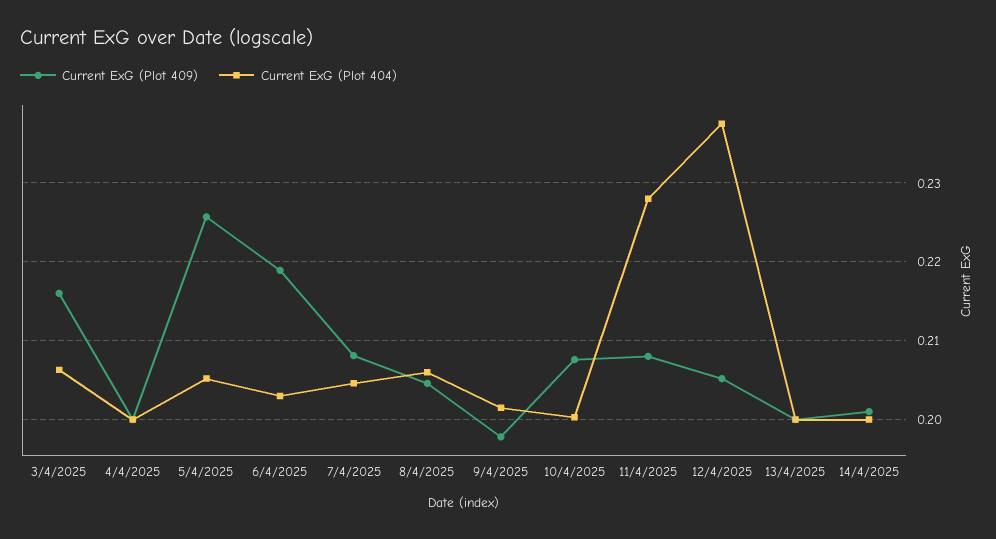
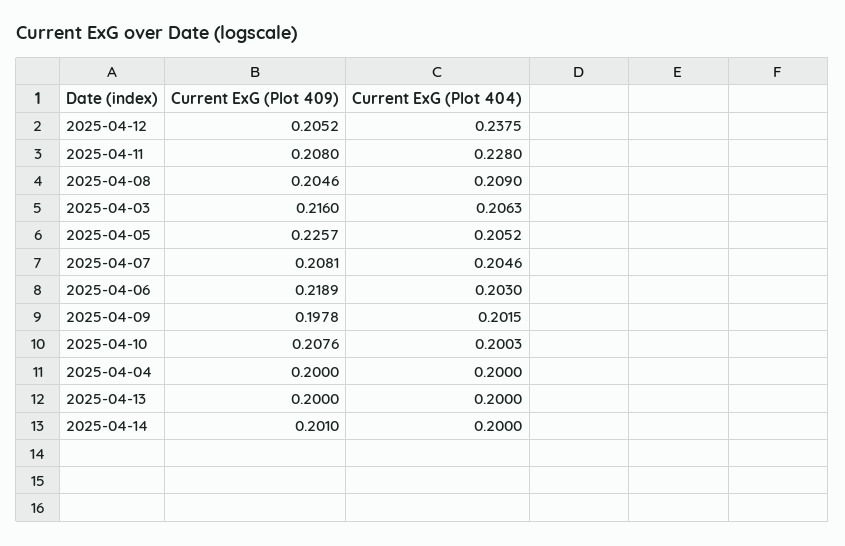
  {
    "Current ExG (Plot 409)": {
      "3/4/2025": 0.216,
      "4/4/2025": 0.2,
      "5/4/2025": 0.2257,
      "6/4/2025": 0.2189,
      "7/4/2025": 0.2081,
      "8/4/2025": 0.2046,
      "9/4/2025": 0.1978,
      "10/4/2025": 0.2076,
      "11/4/2025": 0.208,
      "12/4/2025": 0.2052,
      "13/4/2025": 0.2,
      "14/4/2025": 0.201
    },
    "Current ExG (Plot 404)": {
      "3/4/2025": 0.2063,
      "4/4/2025": 0.2,
      "5/4/2025": 0.2052,
      "6/4/2025": 0.203,
      "7/4/2025": 0.2046,
-     "8/4/2025": 0.206,
+     "8/4/2025": 0.209,
      "9/4/2025": 0.2015,
      "10/4/2025": 0.2003,
      "11/4/2025": 0.228,
      "12/4/2025": 0.2375,
      "13/4/2025": 0.2,
      "14/4/2025": 0.2
    }
  }

